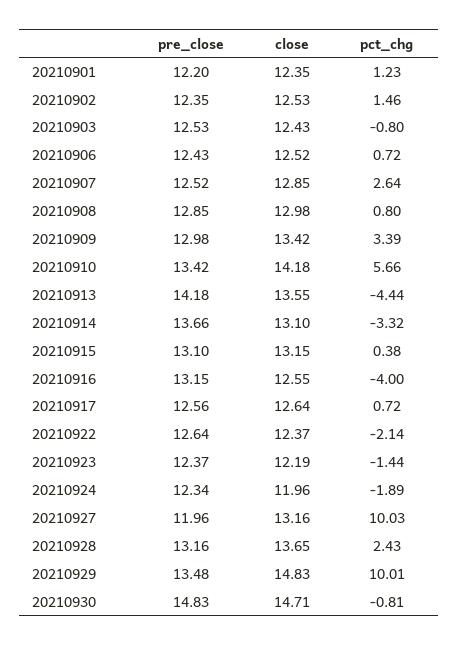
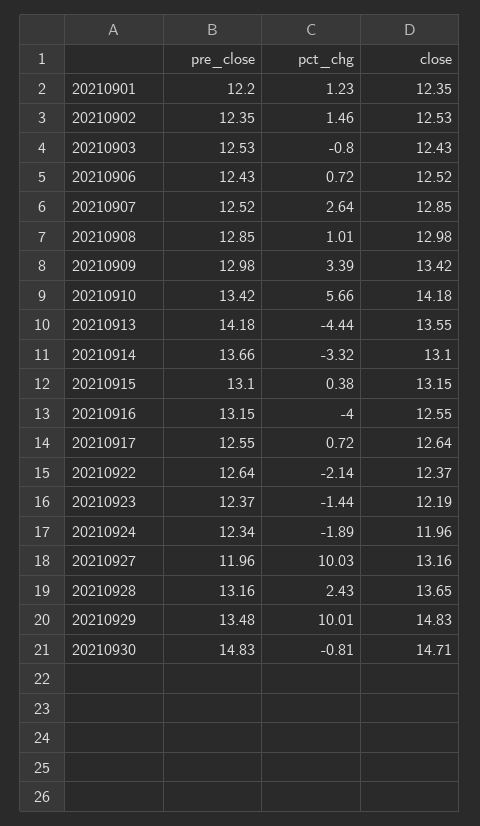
  {
    "pre_close": {
      "20210901": 12.2,
      "20210902": 12.35,
      "20210903": 12.53,
      "20210906": 12.43,
      "20210907": 12.52,
      "20210908": 12.85,
      "20210909": 12.98,
      "20210910": 13.42,
      "20210913": 14.18,
      "20210914": 13.66,
      "20210915": 13.1,
      "20210916": 13.15,
-     "20210917": 12.56,
+     "20210917": 12.55,
      "20210922": 12.64,
      "20210923": 12.37,
      "20210924": 12.34,
      "20210927": 11.96,
      "20210928": 13.16,
      "20210929": 13.48,
      "20210930": 14.83
    },
    "close": {
      "20210901": 12.35,
      "20210902": 12.53,
      "20210903": 12.43,
      "20210906": 12.52,
      "20210907": 12.85,
      "20210908": 12.98,
      "20210909": 13.42,
      "20210910": 14.18,
      "20210913": 13.55,
      "20210914": 13.1,
      "20210915": 13.15,
      "20210916": 12.55,
      "20210917": 12.64,
      "20210922": 12.37,
      "20210923": 12.19,
      "20210924": 11.96,
      "20210927": 13.16,
      "20210928": 13.65,
      "20210929": 14.83,
      "20210930": 14.71
    },
    "pct_chg": {
      "20210901": 1.23,
      "20210902": 1.46,
      "20210903": -0.8,
      "20210906": 0.72,
      "20210907": 2.64,
-     "20210908": 0.8,
+     "20210908": 1.01,
      "20210909": 3.39,
      "20210910": 5.66,
      "20210913": -4.44,
      "20210914": -3.32,
      "20210915": 0.38,
      "20210916": -4,
      "20210917": 0.72,
      "20210922": -2.14,
      "20210923": -1.44,
      "20210924": -1.89,
      "20210927": 10.03,
      "20210928": 2.43,
      "20210929": 10.01,
      "20210930": -0.81
    }
  }

